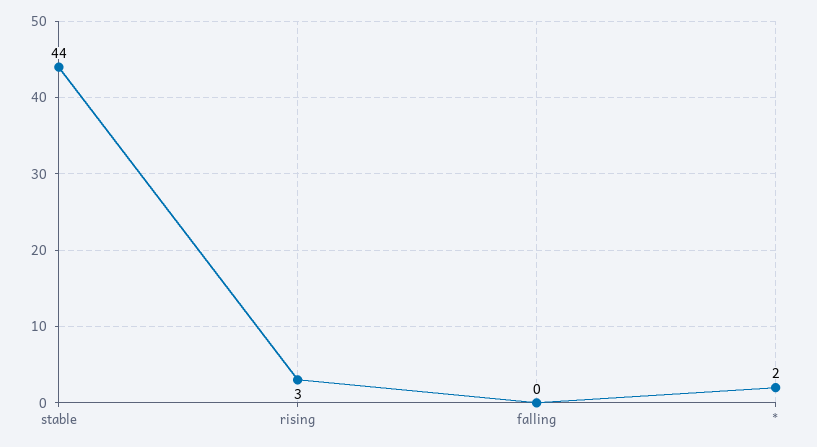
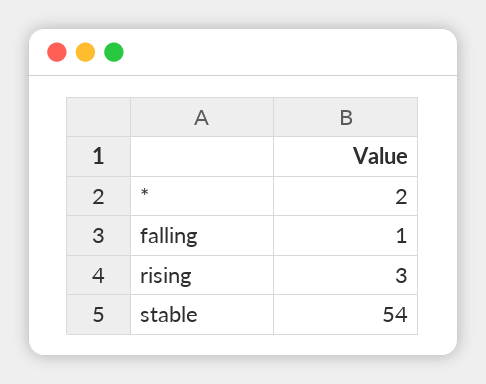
  {
-   "stable": 44,
+   "stable": 54,
    "rising": 3,
-   "falling": 0,
+   "falling": 1,
    "*": 2
  }

